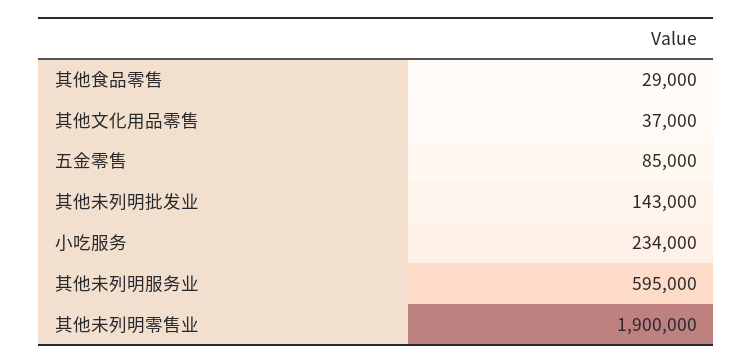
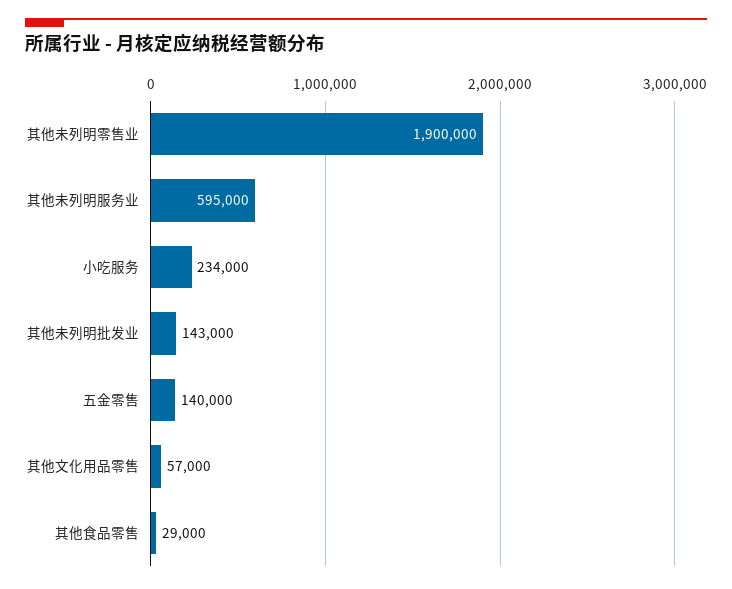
  {
    "其他食品零售": 29000,
-   "其他文化用品零售": 37000,
+   "其他文化用品零售": 57000,
-   "五金零售": 85000,
+   "五金零售": 140000,
    "其他未列明批发业": 143000,
    "小吃服务": 234000,
    "其他未列明服务业": 595000,
    "其他未列明零售业": 1900000
  }

